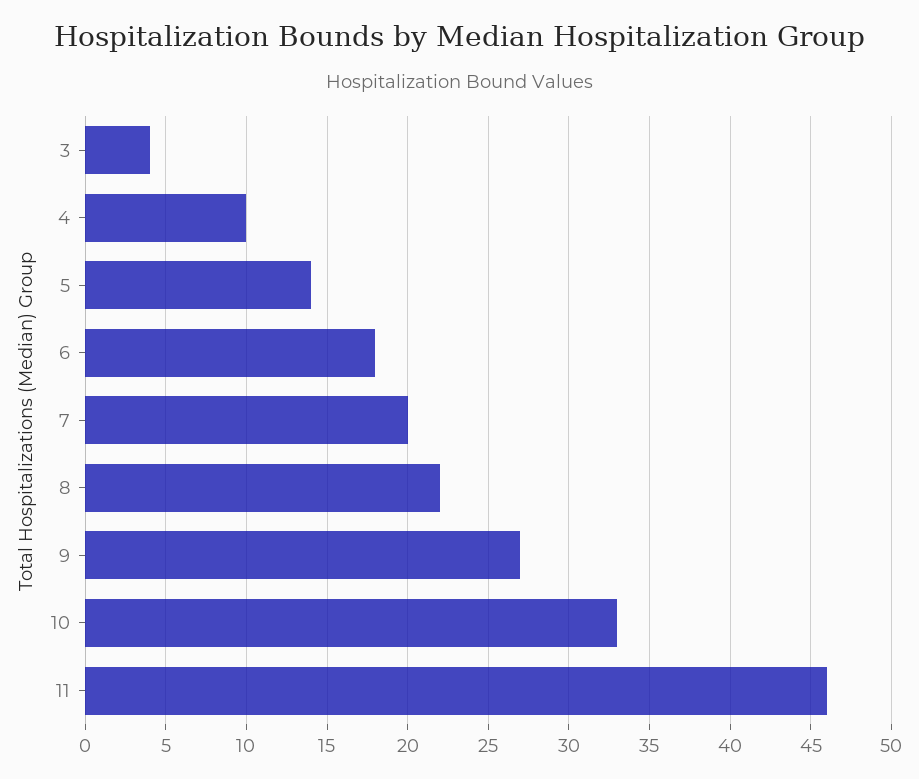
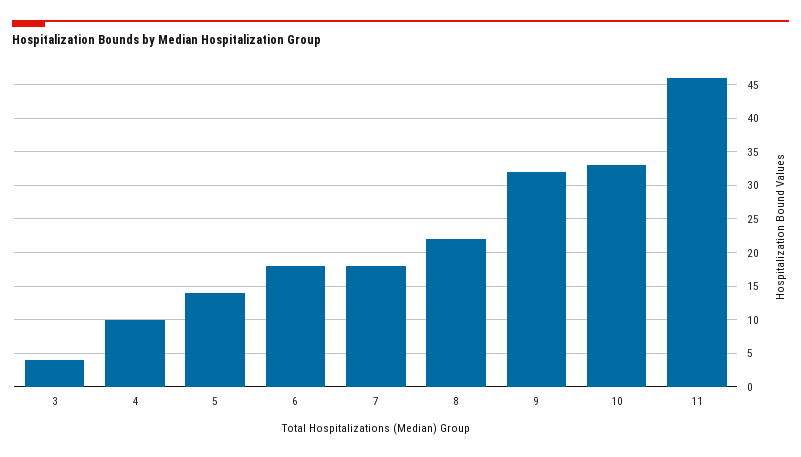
  {
    "3": 4,
    "4": 10,
    "5": 14,
    "6": 18,
-   "7": 20,
+   "7": 18,
    "8": 22,
-   "9": 27,
+   "9": 32,
    "10": 33,
    "11": 46
  }

